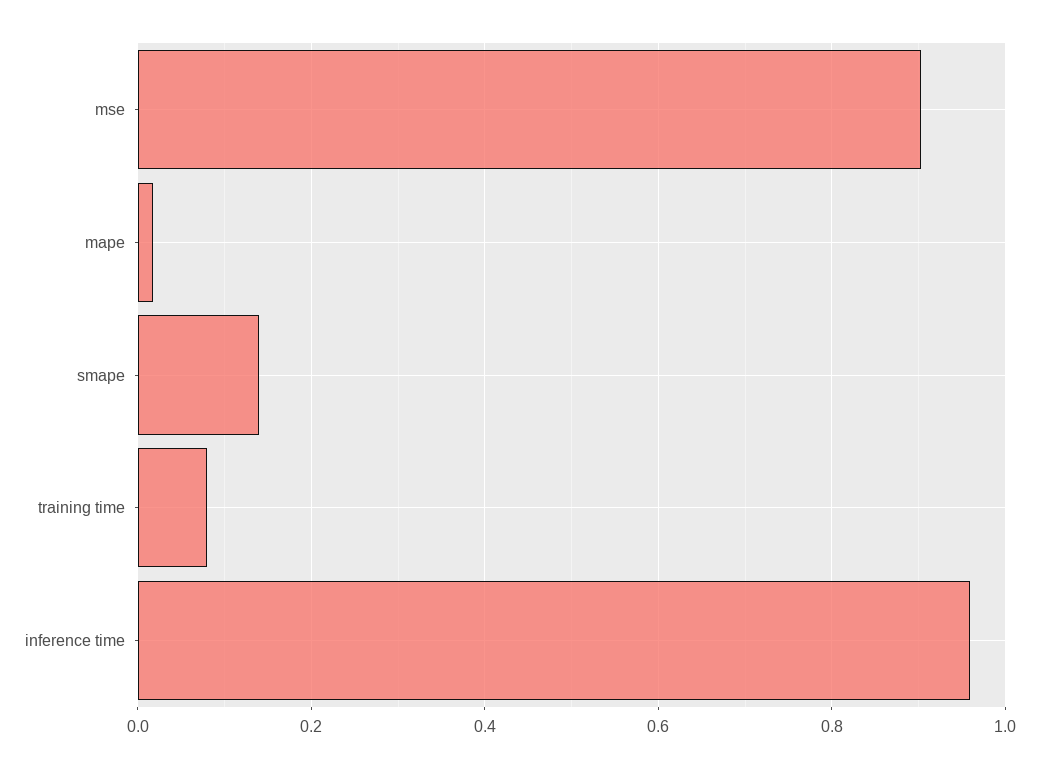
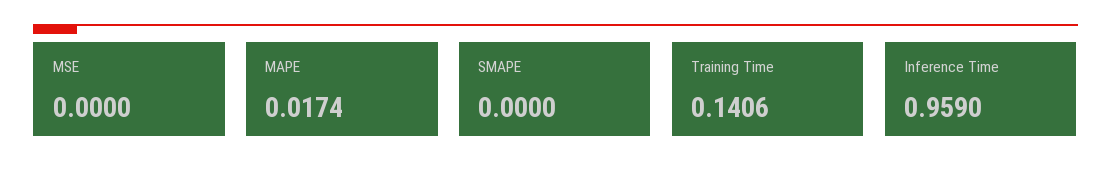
  {
-   "mse": 0.9,
+   "mse": 0,
    "mape": 0.0174,
-   "smape": 0.14,
+   "smape": 0,
-   "training time": 0.08,
+   "training time": 0.1406,
    "inference time": 0.959
  }

